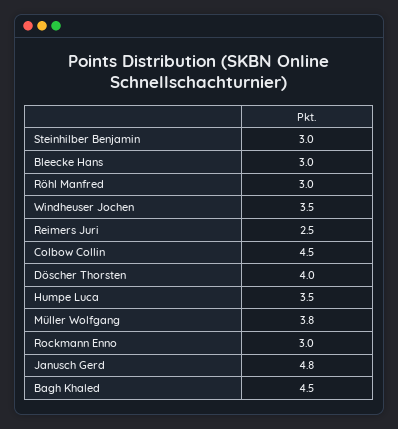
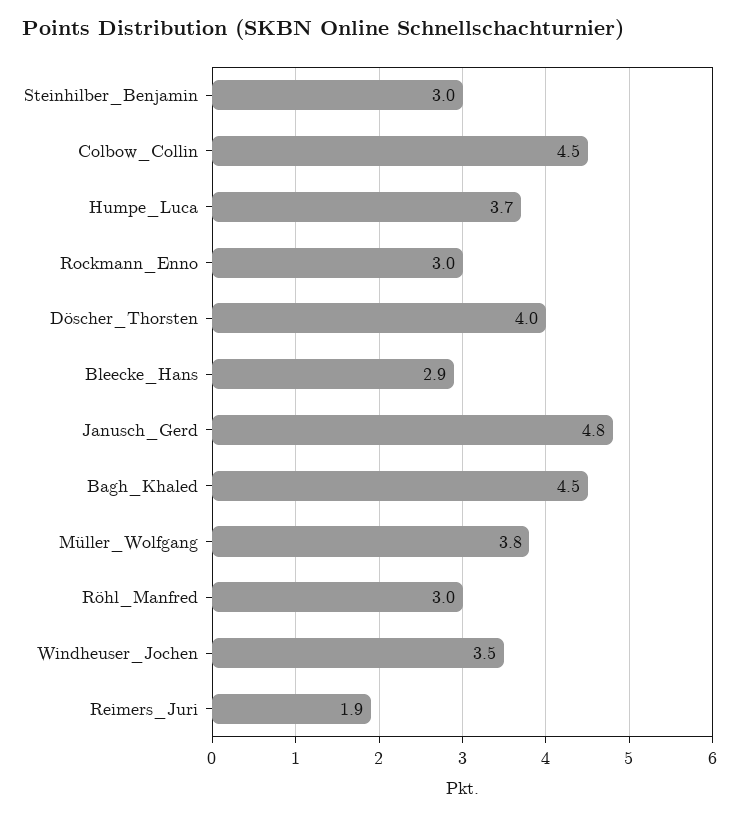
  {
    "Steinhilber Benjamin": 3,
-   "Bleecke Hans": 3,
+   "Bleecke Hans": 2.9,
    "Röhl Manfred": 3,
    "Windheuser Jochen": 3.5,
-   "Reimers Juri": 2.5,
+   "Reimers Juri": 1.9,
    "Colbow Collin": 4.5,
    "Döscher Thorsten": 4,
-   "Humpe Luca": 3.5,
+   "Humpe Luca": 3.7,
    "Müller Wolfgang": 3.8,
    "Rockmann Enno": 3,
    "Janusch Gerd": 4.8,
    "Bagh Khaled": 4.5
  }

